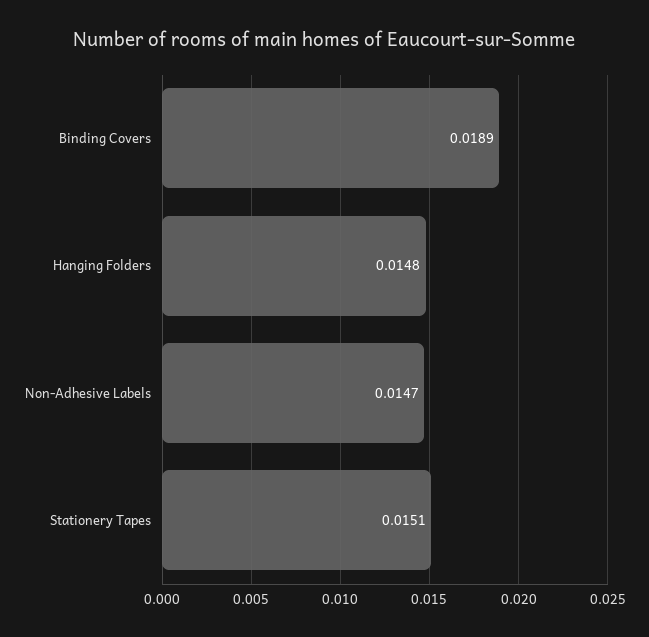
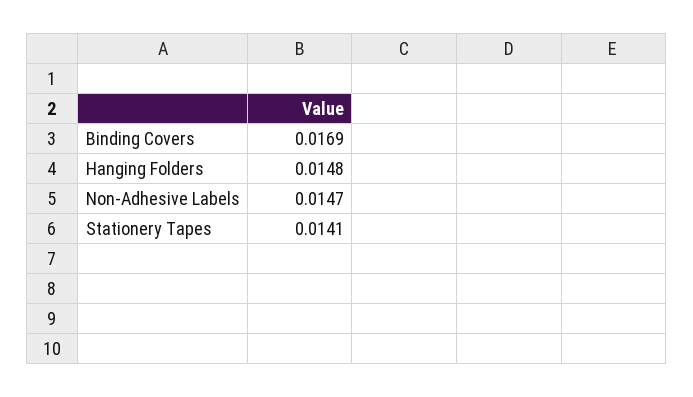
  {
-   "Binding Covers": 0.0189,
+   "Binding Covers": 0.0169,
    "Hanging Folders": 0.0148,
    "Non-Adhesive Labels": 0.0147,
-   "Stationery Tapes": 0.0151
+   "Stationery Tapes": 0.0141
  }

